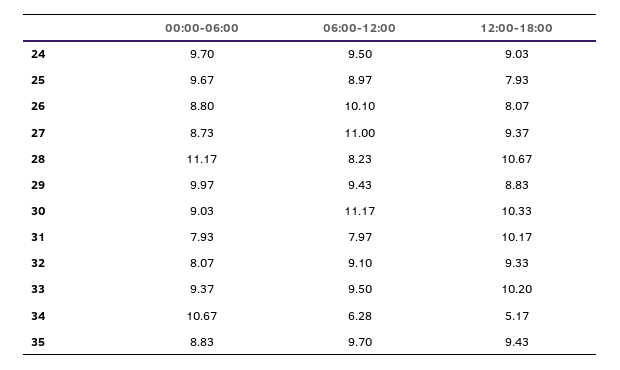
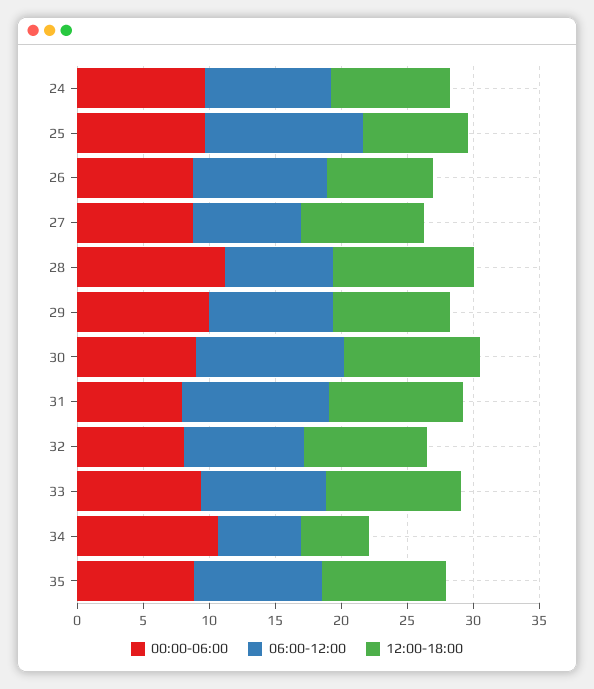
  {
    "00:00-06:00": {
      "24": 9.7,
      "25": 9.67,
      "26": 8.8,
      "27": 8.73,
      "28": 11.17,
      "29": 9.97,
      "30": 9.03,
      "31": 7.93,
      "32": 8.07,
      "33": 9.37,
      "34": 10.67,
      "35": 8.83
    },
    "06:00-12:00": {
      "24": 9.5,
-     "25": 8.97,
+     "25": 12,
      "26": 10.1,
-     "27": 11,
+     "27": 8,
      "28": 8.23,
      "29": 9.43,
      "30": 11.17,
-     "31": 7.97,
+     "31": 11,
      "32": 9.1,
      "33": 9.5,
      "34": 6.28,
      "35": 9.7
    },
    "12:00-18:00": {
      "24": 9.03,
      "25": 7.93,
      "26": 8.07,
      "27": 9.37,
      "28": 10.67,
      "29": 8.83,
      "30": 10.33,
      "31": 10.17,
      "32": 9.33,
      "33": 10.2,
      "34": 5.17,
      "35": 9.43
    }
  }

